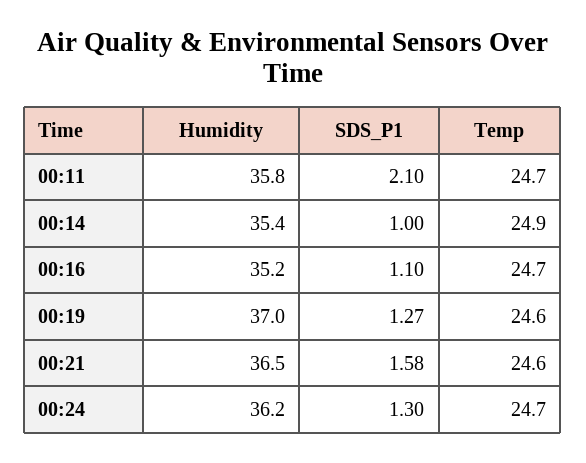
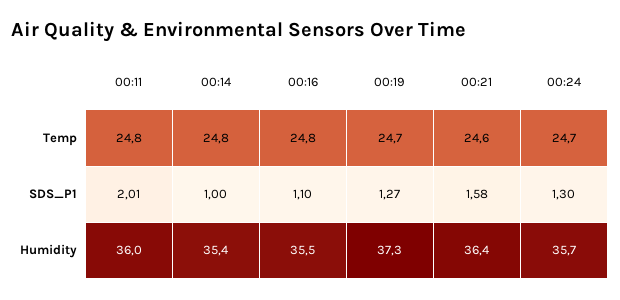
  {
    "Humidity": {
-     "00:11": 35.8,
+     "00:11": 36,
      "00:14": 35.4,
-     "00:16": 35.2,
+     "00:16": 35.5,
-     "00:19": 37,
+     "00:19": 37.3,
-     "00:21": 36.5,
+     "00:21": 36.4,
-     "00:24": 36.2
+     "00:24": 35.7
    },
    "SDS_P1": {
-     "00:11": 2.1,
+     "00:11": 2.01,
      "00:14": 1,
      "00:16": 1.1,
      "00:19": 1.27,
      "00:21": 1.58,
      "00:24": 1.3
    },
    "Temp": {
-     "00:11": 24.7,
+     "00:11": 24.8,
-     "00:14": 24.9,
+     "00:14": 24.8,
-     "00:16": 24.7,
+     "00:16": 24.8,
-     "00:19": 24.6,
+     "00:19": 24.7,
      "00:21": 24.6,
      "00:24": 24.7
    }
  }

